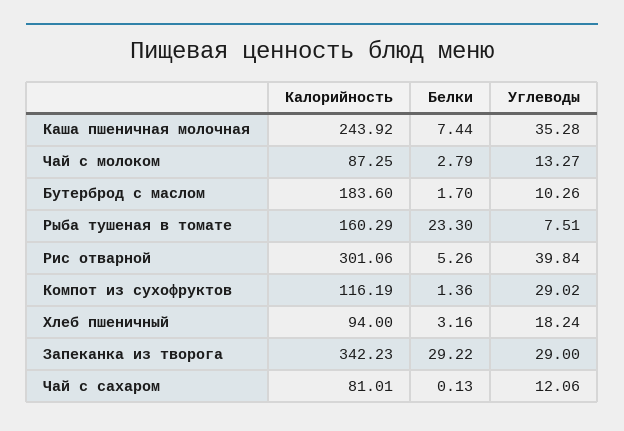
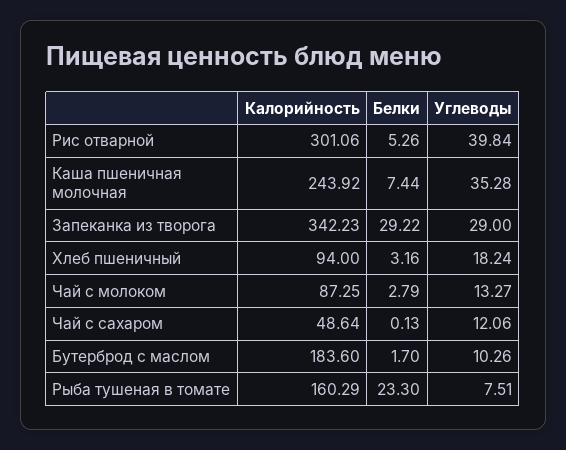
  {
    "Калорийность": {
      "Каша пшеничная молочная": 243.92,
      "Чай с молоком": 87.25,
      "Бутерброд с маслом": 183.6,
      "Рыба тушеная в томате": 160.29,
      "Рис отварной": 301.06,
-     "Компот из сухофруктов": 116.19,
      "Хлеб пшеничный": 94,
      "Запеканка из творога": 342.23,
-     "Чай с сахаром": 81.01
+     "Чай с сахаром": 48.64
    },
    "Белки": {
      "Каша пшеничная молочная": 7.44,
      "Чай с молоком": 2.79,
      "Бутерброд с маслом": 1.7,
      "Рыба тушеная в томате": 23.3,
      "Рис отварной": 5.26,
-     "Компот из сухофруктов": 1.36,
      "Хлеб пшеничный": 3.16,
      "Запеканка из творога": 29.22,
      "Чай с сахаром": 0.13
    },
    "Углеводы": {
      "Каша пшеничная молочная": 35.28,
      "Чай с молоком": 13.27,
      "Бутерброд с маслом": 10.26,
      "Рыба тушеная в томате": 7.51,
      "Рис отварной": 39.84,
-     "Компот из сухофруктов": 29.02,
      "Хлеб пшеничный": 18.24,
      "Запеканка из творога": 29,
      "Чай с сахаром": 12.06
    }
  }

